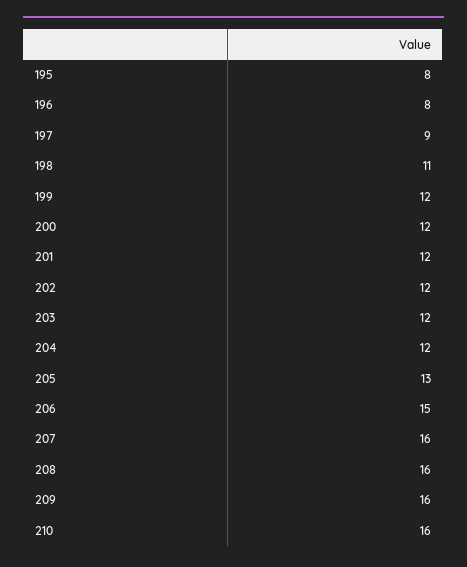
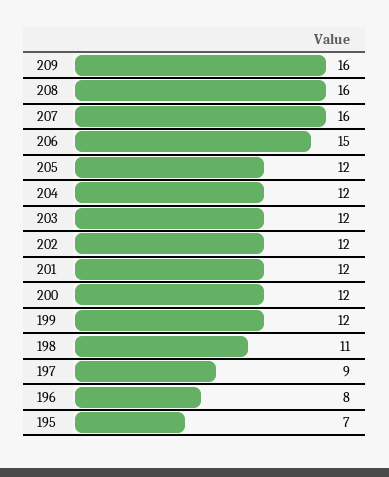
  {
-   "195": 8,
+   "195": 7,
    "196": 8,
    "197": 9,
    "198": 11,
    "199": 12,
    "200": 12,
    "201": 12,
    "202": 12,
    "203": 12,
    "204": 12,
-   "205": 13,
+   "205": 12,
    "206": 15,
    "207": 16,
    "208": 16,
-   "209": 16,
+   "209": 16
-   "210": 16
  }

